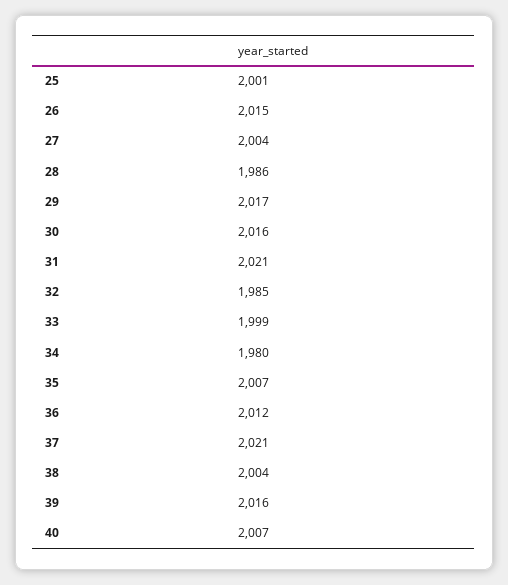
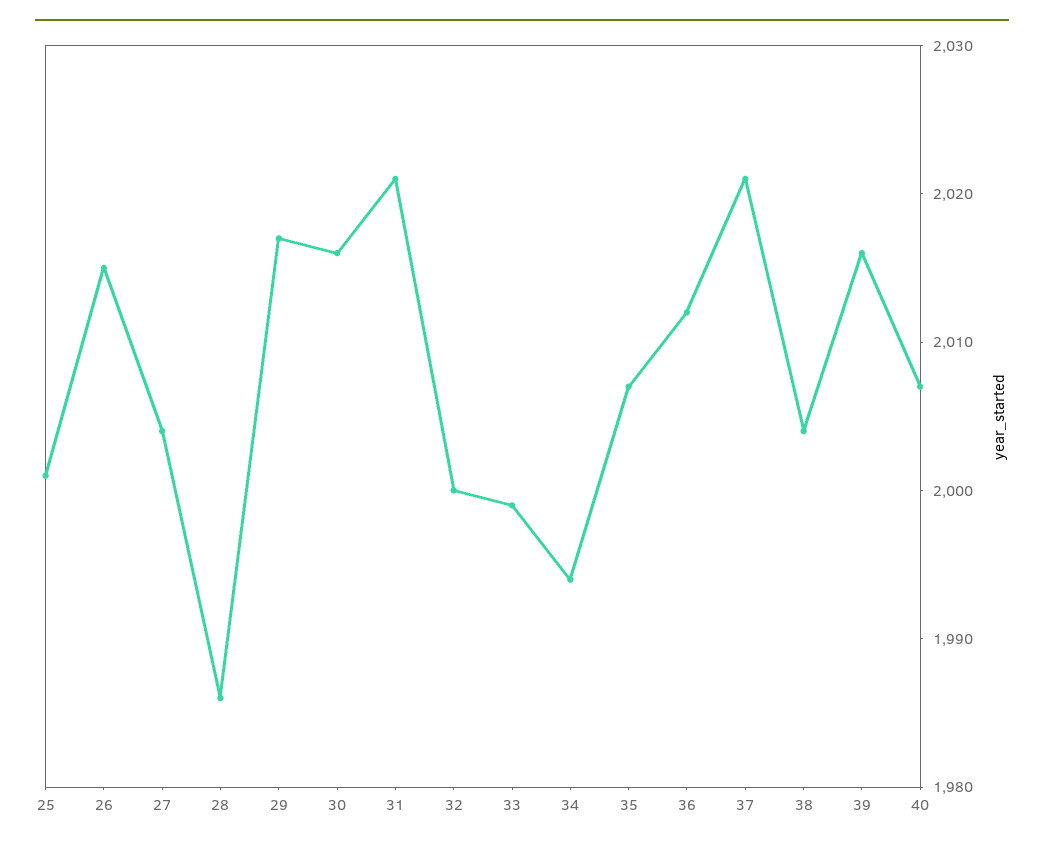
  {
    "25": 2001,
    "26": 2015,
    "27": 2004,
    "28": 1986,
    "29": 2017,
    "30": 2016,
    "31": 2021,
-   "32": 1985,
+   "32": 2000,
    "33": 1999,
-   "34": 1980,
+   "34": 1994,
    "35": 2007,
    "36": 2012,
    "37": 2021,
    "38": 2004,
    "39": 2016,
    "40": 2007
  }

